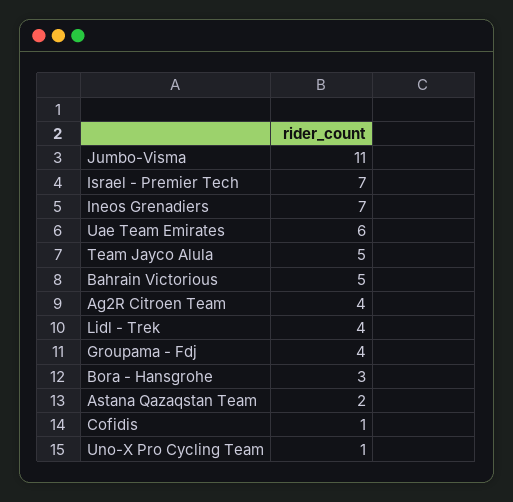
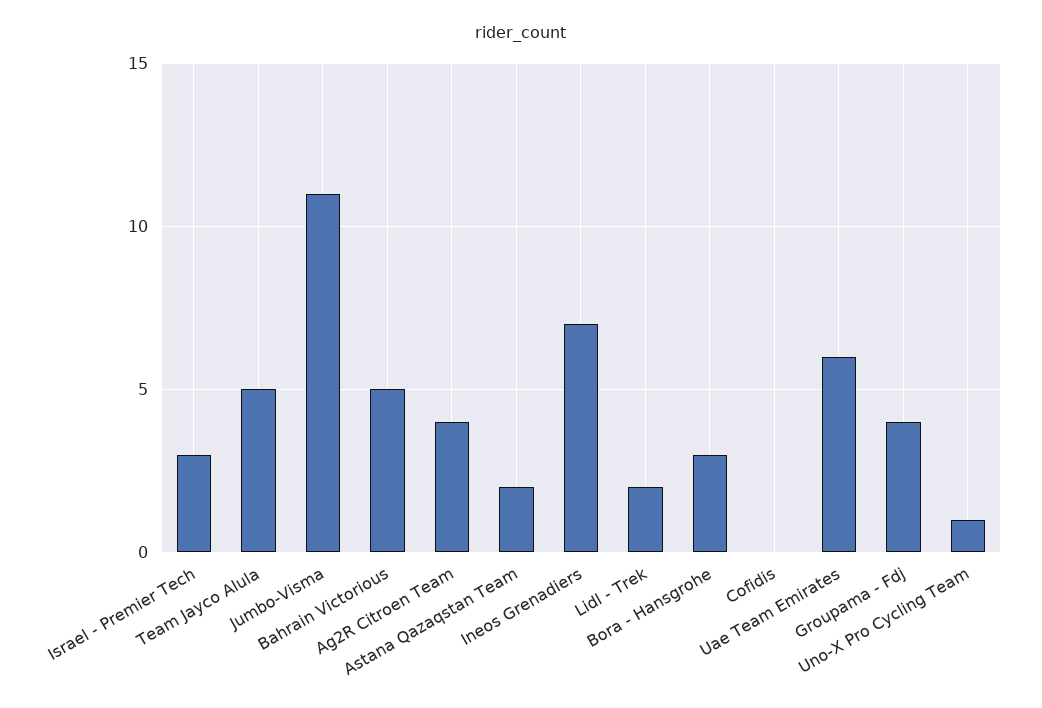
  {
    "Jumbo-Visma": 11,
-   "Israel - Premier Tech": 7,
+   "Israel - Premier Tech": 3,
    "Ineos Grenadiers": 7,
    "Uae Team Emirates": 6,
    "Team Jayco Alula": 5,
    "Bahrain Victorious": 5,
    "Ag2R Citroen Team": 4,
-   "Lidl - Trek": 4,
+   "Lidl - Trek": 2,
    "Groupama - Fdj": 4,
    "Bora - Hansgrohe": 3,
    "Astana Qazaqstan Team": 2,
-   "Cofidis": 1,
+   "Cofidis": 0,
    "Uno-X Pro Cycling Team": 1
  }

